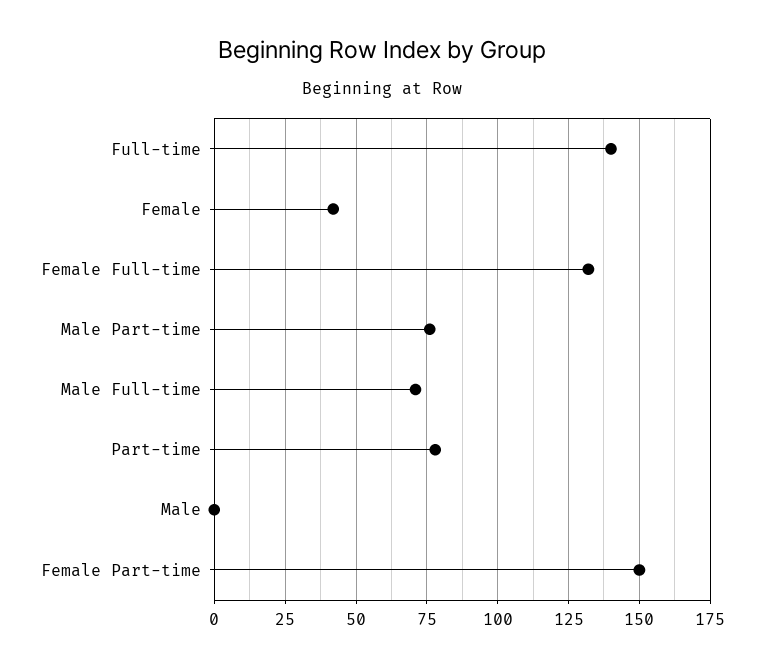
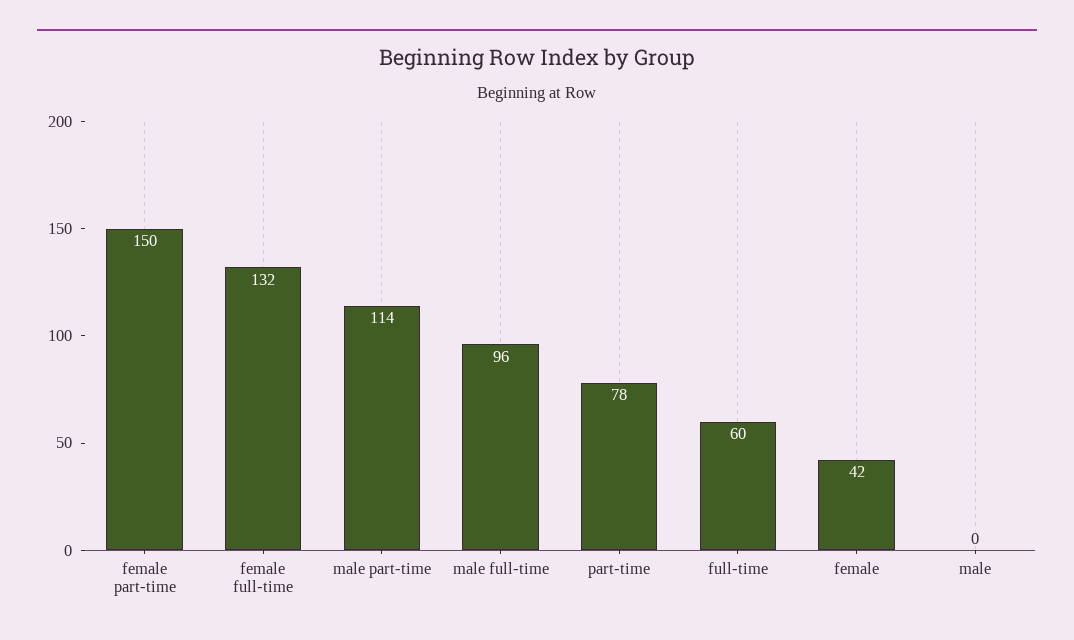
  {
-   "Full-time": 140,
+   "Full-time": 60,
    "Female": 42,
    "Female Full-time": 132,
-   "Male Part-time": 75,
+   "Male Part-time": 114,
-   "Male Full-time": 70,
+   "Male Full-time": 96,
    "Part-time": 78,
    "Male": 0,
    "Female Part-time": 150
  }

